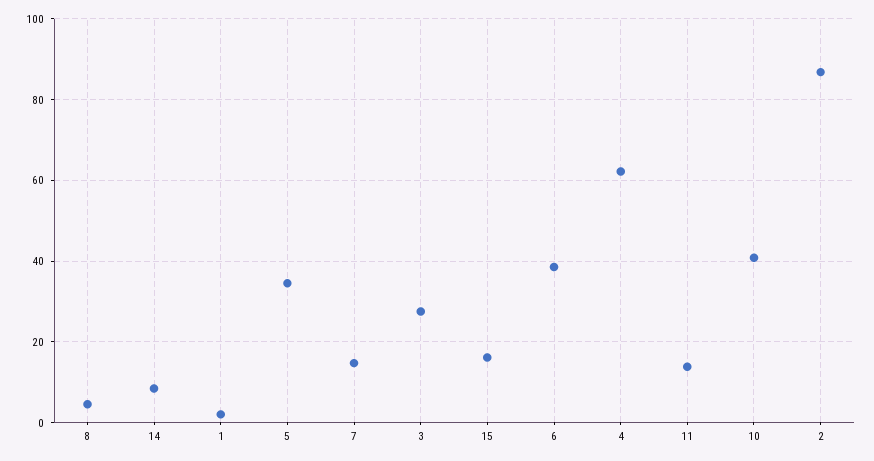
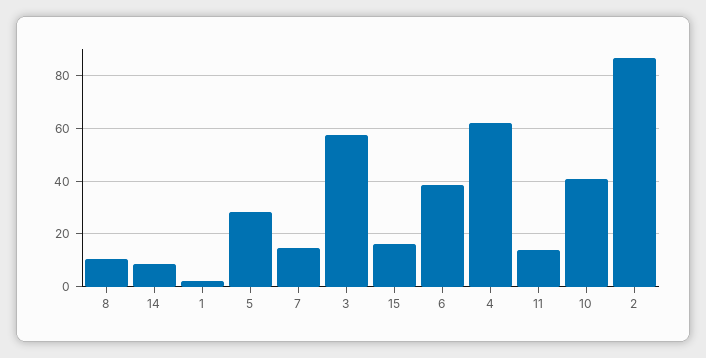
  {
-   "8": 4,
+   "8": 10,
    "14": 8,
    "1": 2,
-   "5": 34,
+   "5": 27.5,
    "7": 14,
-   "3": 28,
+   "3": 57.5,
    "15": 16,
    "6": 38,
    "4": 62,
    "11": 14,
    "10": 40,
    "2": 86
  }

